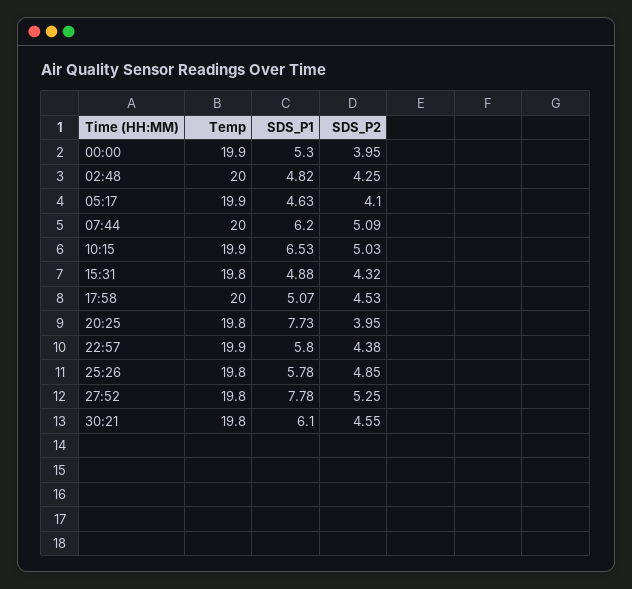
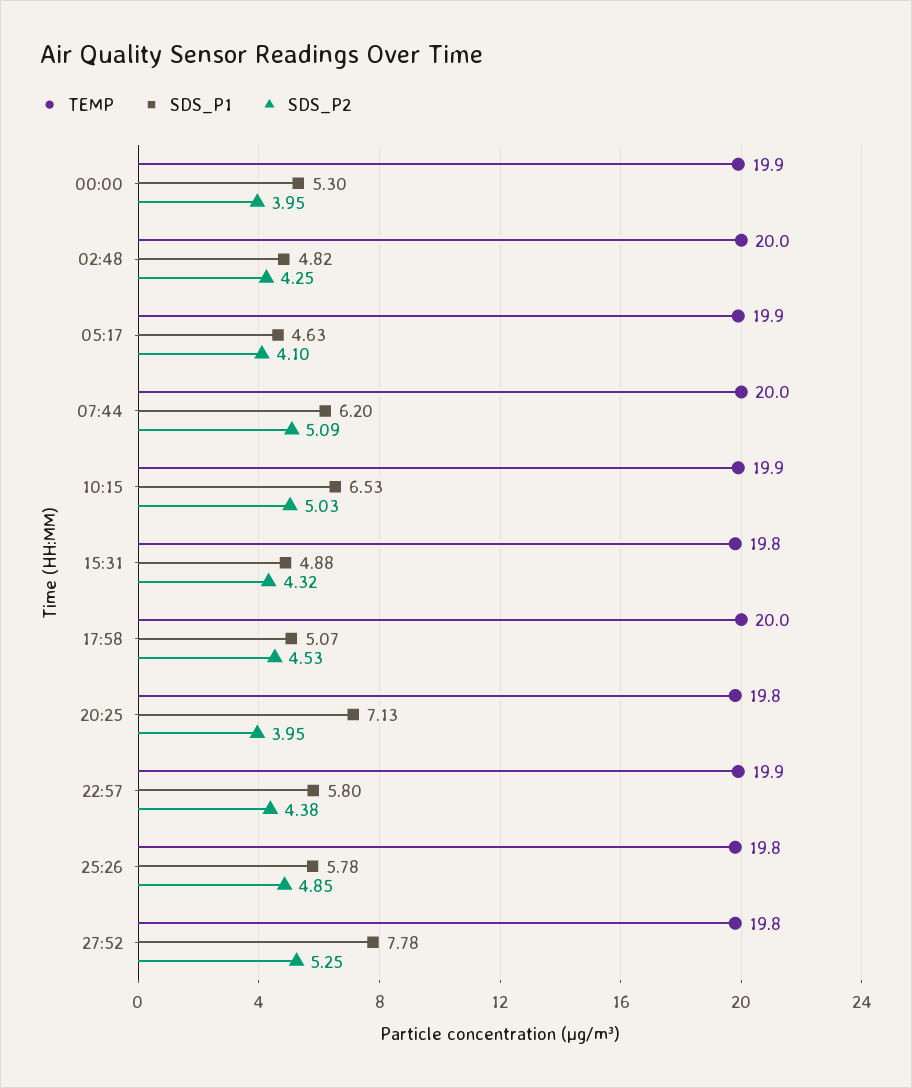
  {
    "Temp": {
      "00:00": 19.9,
      "02:48": 20,
      "05:17": 19.9,
      "07:44": 20,
      "10:15": 19.9,
      "15:31": 19.8,
      "17:58": 20,
      "20:25": 19.8,
      "22:57": 19.9,
      "25:26": 19.8,
-     "27:52": 19.8,
+     "27:52": 19.8
-     "30:21": 19.8
    },
    "SDS_P1": {
      "00:00": 5.3,
      "02:48": 4.82,
      "05:17": 4.63,
      "07:44": 6.2,
      "10:15": 6.53,
      "15:31": 4.88,
      "17:58": 5.07,
-     "20:25": 7.73,
+     "20:25": 7.13,
      "22:57": 5.8,
      "25:26": 5.78,
-     "27:52": 7.78,
+     "27:52": 7.78
-     "30:21": 6.1
    },
    "SDS_P2": {
      "00:00": 3.95,
      "02:48": 4.25,
      "05:17": 4.1,
      "07:44": 5.09,
      "10:15": 5.03,
      "15:31": 4.32,
      "17:58": 4.53,
      "20:25": 3.95,
      "22:57": 4.38,
      "25:26": 4.85,
-     "27:52": 5.25,
+     "27:52": 5.25
-     "30:21": 4.55
    }
  }

